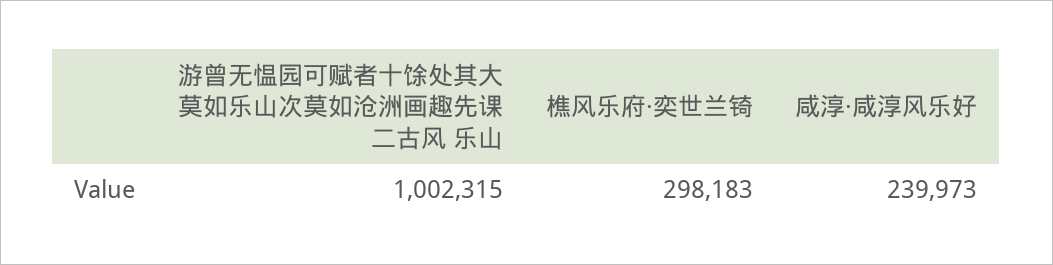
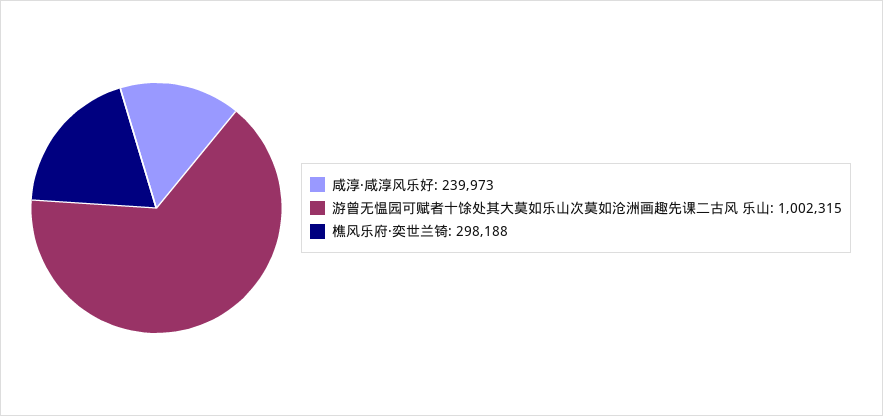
  {
    "游曾无愠园可赋者十馀处其大莫如乐山次莫如沧洲画趣先课二古风 乐山": 1002315,
-   "樵风乐府·奕世兰锜": 298183,
+   "樵风乐府·奕世兰锜": 298188,
    "咸淳·咸淳风乐好": 239973
  }

